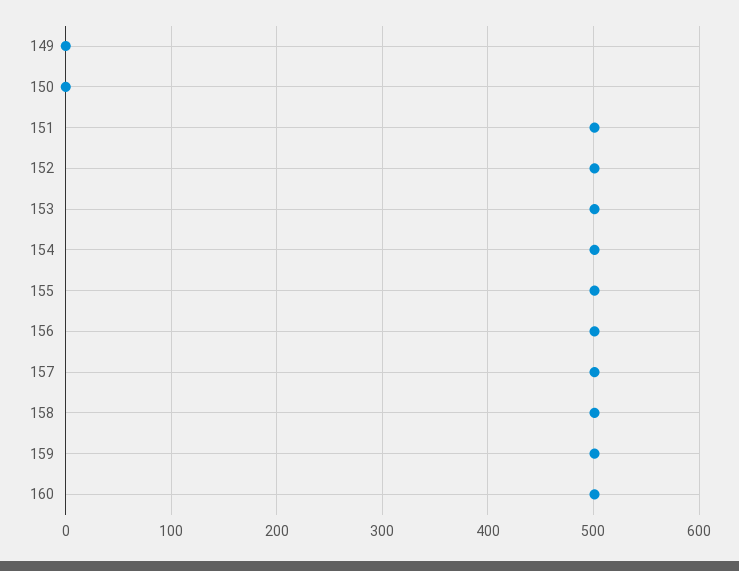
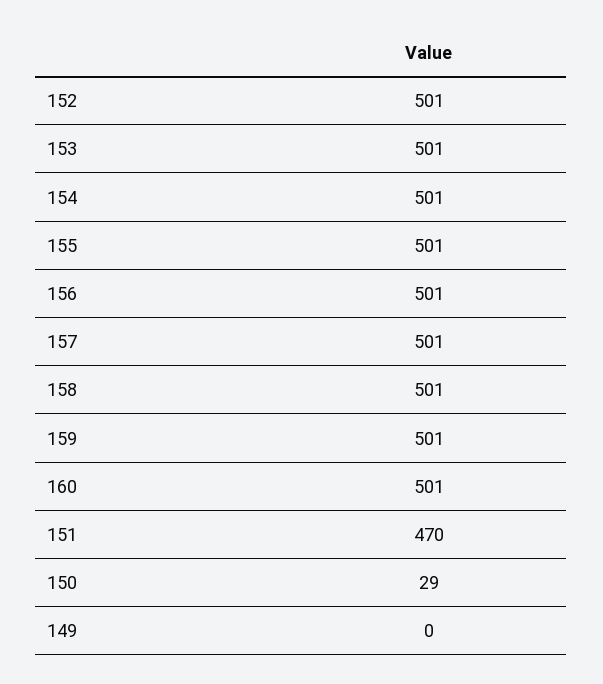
  {
    "149": 0,
-   "150": 0,
+   "150": 29,
-   "151": 500,
+   "151": 470,
    "152": 501,
    "153": 501,
    "154": 501,
    "155": 501,
    "156": 501,
    "157": 501,
    "158": 501,
    "159": 501,
    "160": 501
  }

